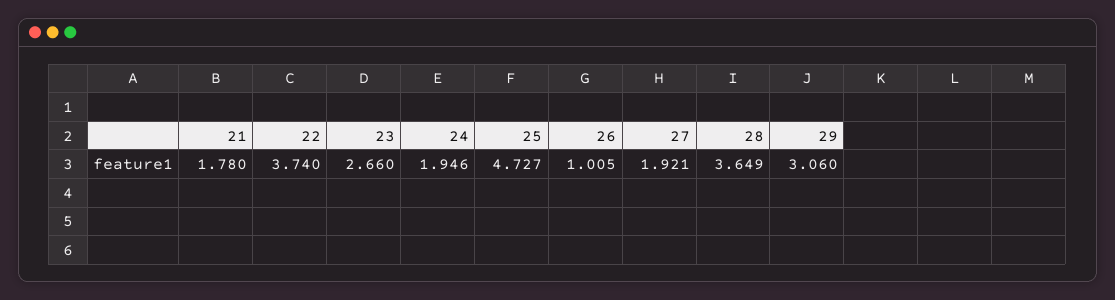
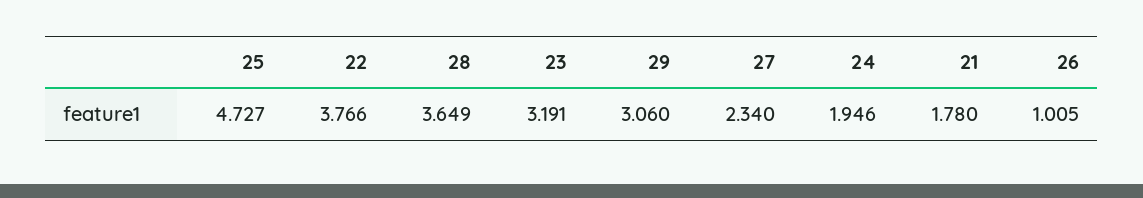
  {
    "21": 1.78,
-   "22": 3.74,
+   "22": 3.766,
-   "23": 2.66,
+   "23": 3.191,
    "24": 1.946,
    "25": 4.727,
    "26": 1.005,
-   "27": 1.921,
+   "27": 2.34,
    "28": 3.649,
    "29": 3.06
  }

